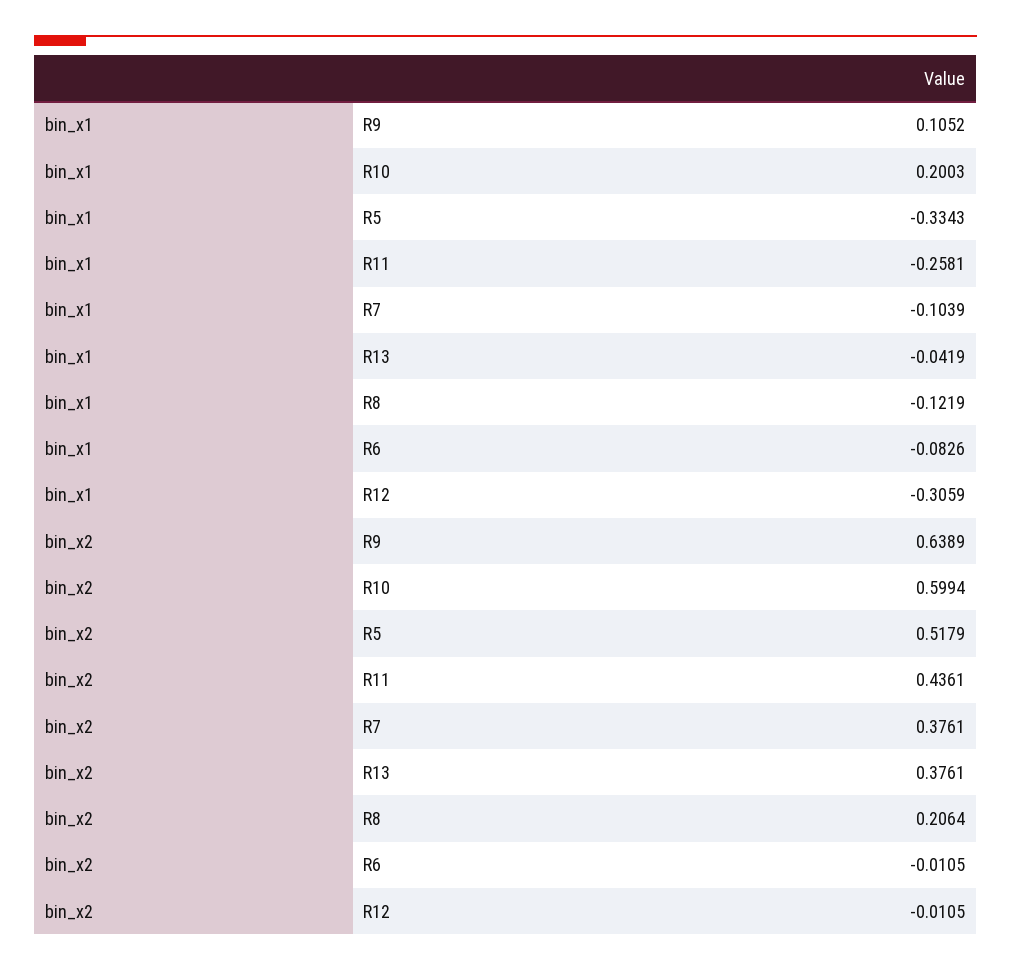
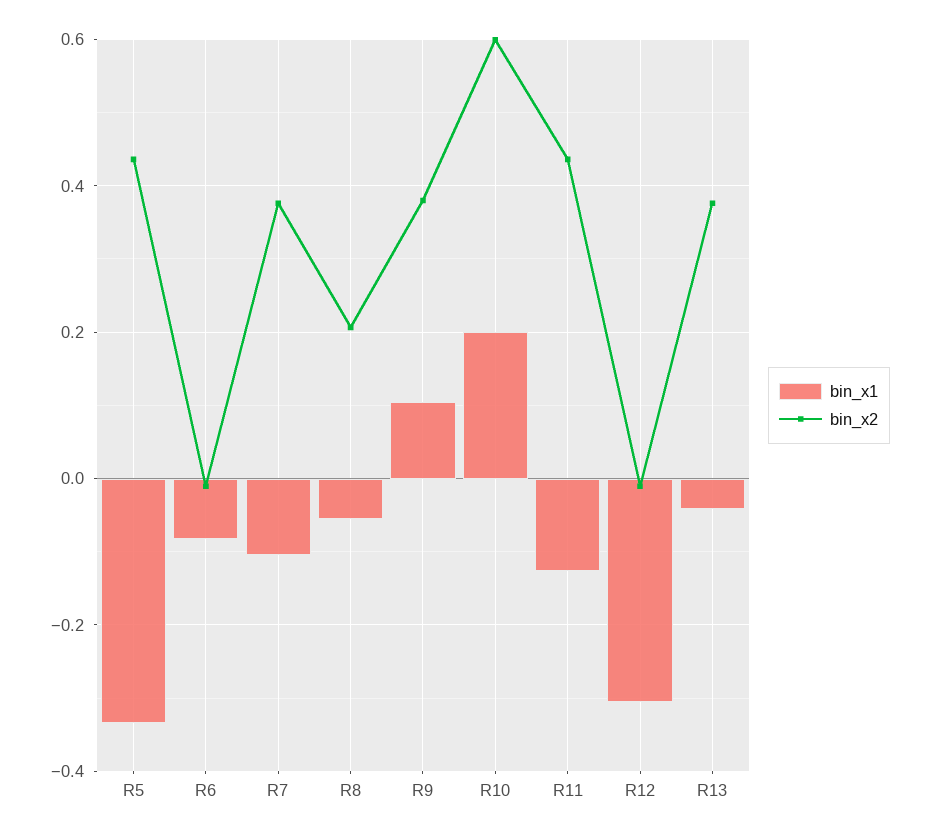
  {
    "bin_x1": {
      "R9": 0.1052,
      "R10": 0.2003,
      "R5": -0.3343,
-     "R11": -0.2581,
+     "R11": -0.12,
      "R7": -0.1039,
      "R13": -0.0419,
-     "R8": -0.1219,
+     "R8": -0.06,
      "R6": -0.0826,
      "R12": -0.3059
    },
    "bin_x2": {
-     "R9": 0.6389,
+     "R9": 0.38,
      "R10": 0.5994,
-     "R5": 0.5179,
+     "R5": 0.44,
      "R11": 0.4361,
      "R7": 0.3761,
      "R13": 0.3761,
      "R8": 0.2064,
      "R6": -0.0105,
      "R12": -0.0105
    }
  }

